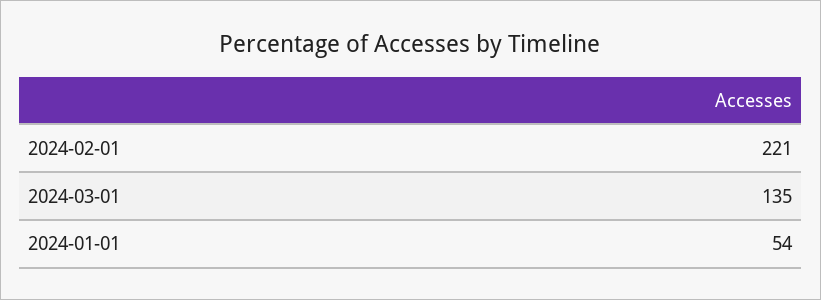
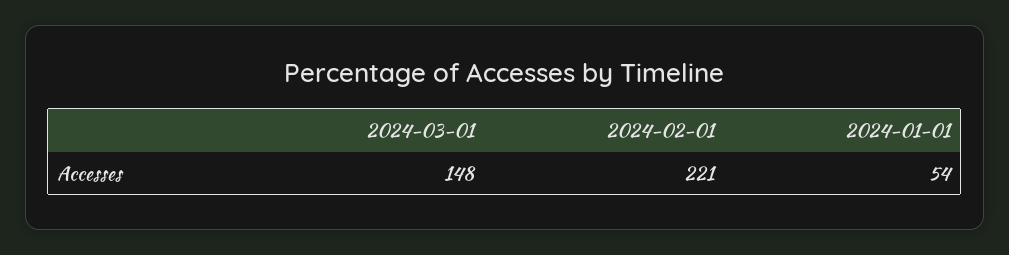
  {
    "2024-02-01": 221,
-   "2024-03-01": 135,
+   "2024-03-01": 148,
    "2024-01-01": 54
  }

